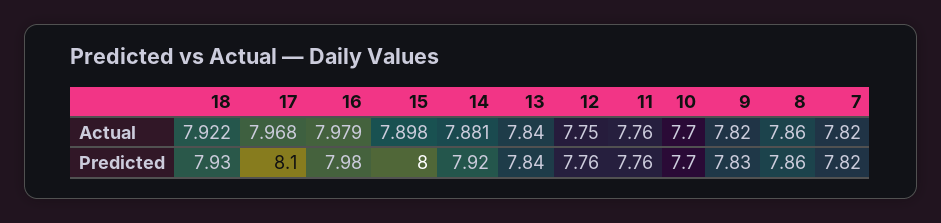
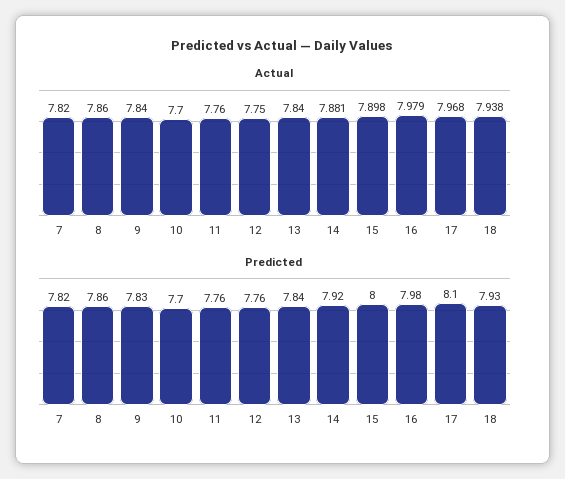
  {
    "Actual": {
-     "18": 7.922,
+     "18": 7.938,
      "17": 7.968,
      "16": 7.979,
      "15": 7.898,
      "14": 7.881,
      "13": 7.84,
      "12": 7.75,
      "11": 7.76,
      "10": 7.7,
-     "9": 7.82,
+     "9": 7.84,
      "8": 7.86,
      "7": 7.82
    },
    "Predicted": {
      "18": 7.93,
      "17": 8.1,
      "16": 7.98,
      "15": 8,
      "14": 7.92,
      "13": 7.84,
      "12": 7.76,
      "11": 7.76,
      "10": 7.7,
      "9": 7.83,
      "8": 7.86,
      "7": 7.82
    }
  }

